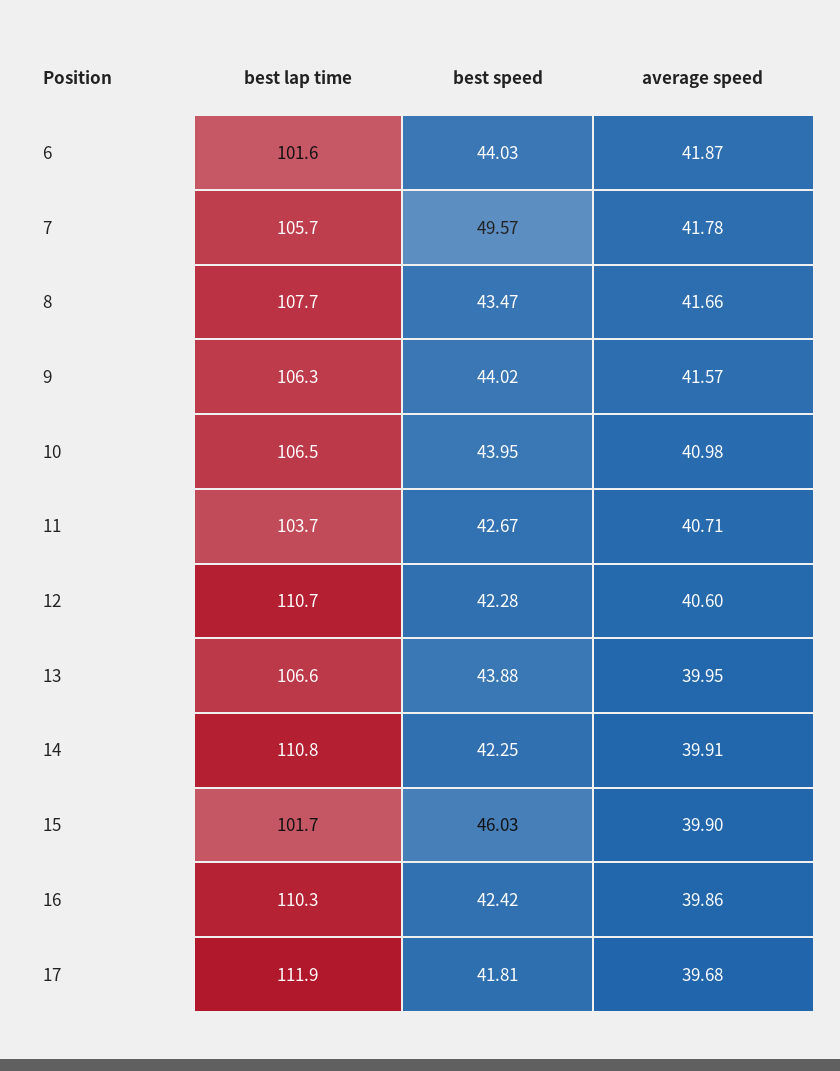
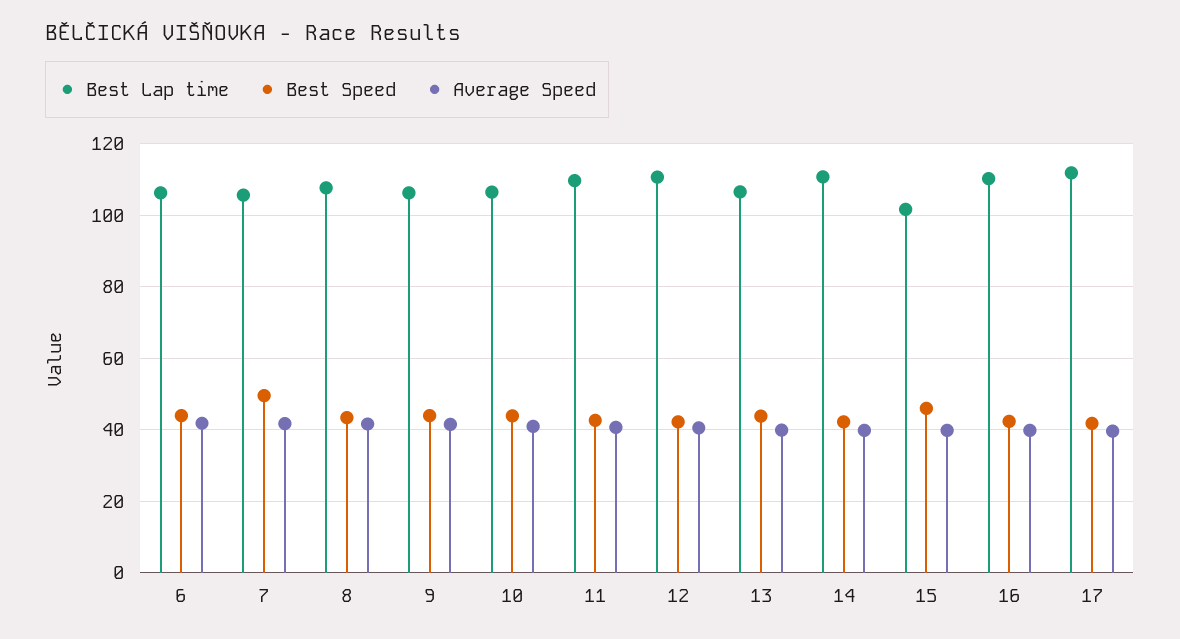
  {
    "best lap time": {
-     "6": 101.6,
+     "6": 106,
      "7": 105.7,
      "8": 107.7,
      "9": 106.3,
      "10": 106.5,
-     "11": 103.7,
+     "11": 110,
      "12": 110.7,
      "13": 106.6,
      "14": 110.8,
      "15": 101.7,
      "16": 110.3,
      "17": 111.9
    },
    "best speed": {
      "6": 44.03,
      "7": 49.57,
      "8": 43.47,
      "9": 44.02,
      "10": 43.95,
      "11": 42.67,
      "12": 42.28,
      "13": 43.88,
      "14": 42.25,
      "15": 46.03,
      "16": 42.42,
      "17": 41.81
    },
    "average speed": {
      "6": 41.87,
      "7": 41.78,
      "8": 41.66,
      "9": 41.57,
      "10": 40.98,
      "11": 40.71,
      "12": 40.6,
      "13": 39.95,
      "14": 39.91,
      "15": 39.9,
      "16": 39.86,
      "17": 39.68
    }
  }

